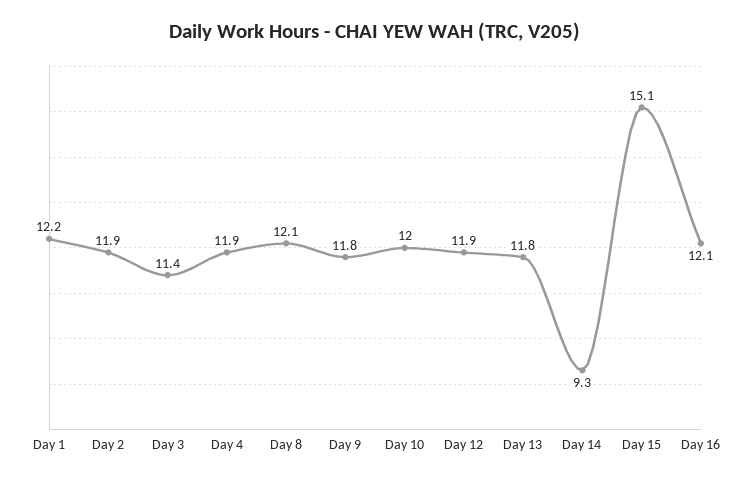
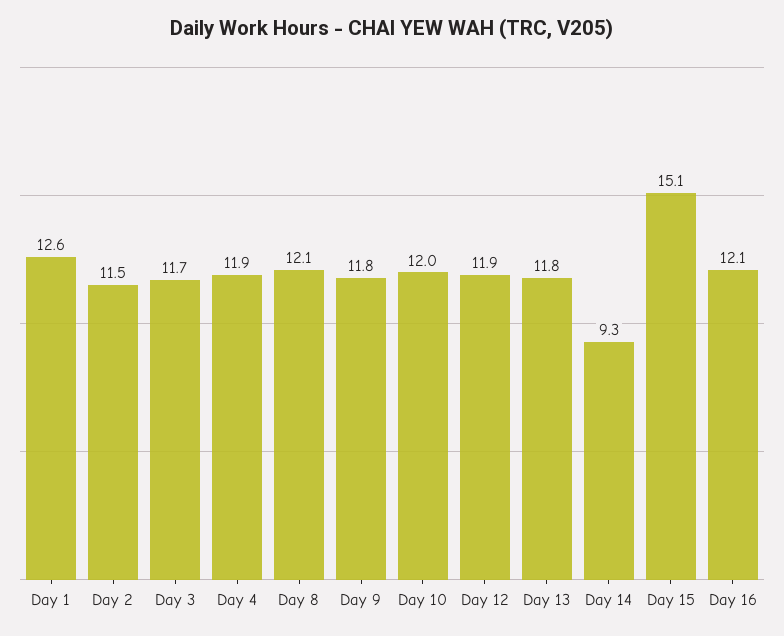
  {
-   "Day 1": 12.2,
+   "Day 1": 12.6,
-   "Day 2": 11.9,
+   "Day 2": 11.5,
-   "Day 3": 11.4,
+   "Day 3": 11.7,
    "Day 4": 11.9,
    "Day 8": 12.1,
    "Day 9": 11.8,
    "Day 10": 12,
    "Day 12": 11.9,
    "Day 13": 11.8,
    "Day 14": 9.3,
    "Day 15": 15.1,
    "Day 16": 12.1
  }

